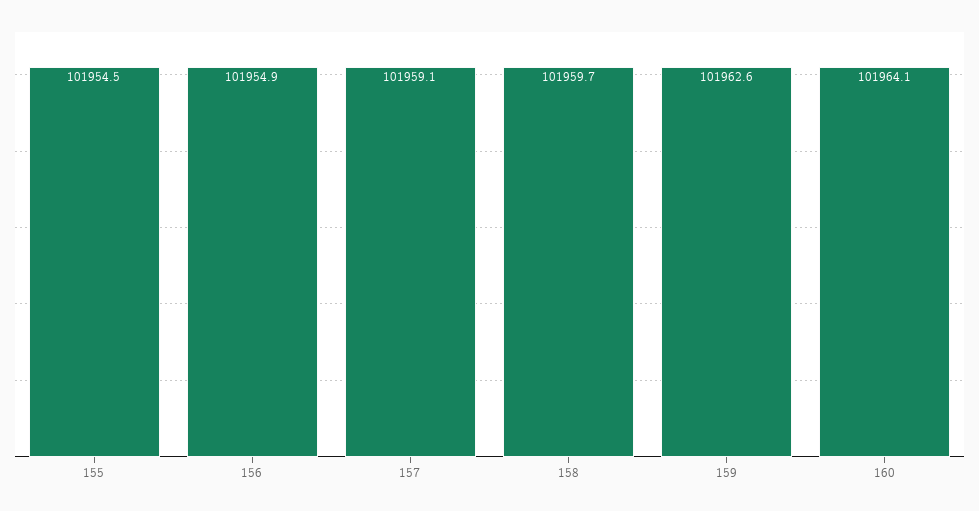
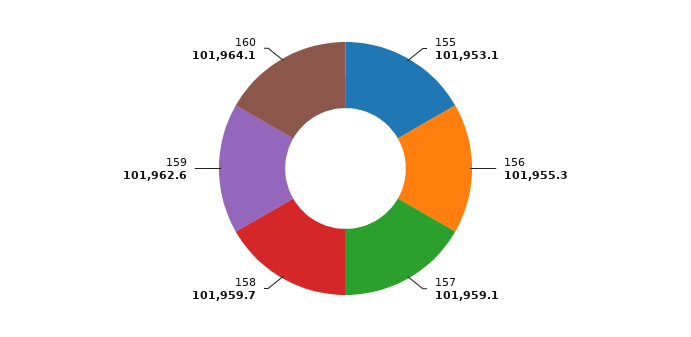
  {
-   "155": 101954.5,
+   "155": 101953.1,
-   "156": 101954.9,
+   "156": 101955.3,
    "157": 101959.1,
    "158": 101959.7,
    "159": 101962.6,
    "160": 101964.1
  }

